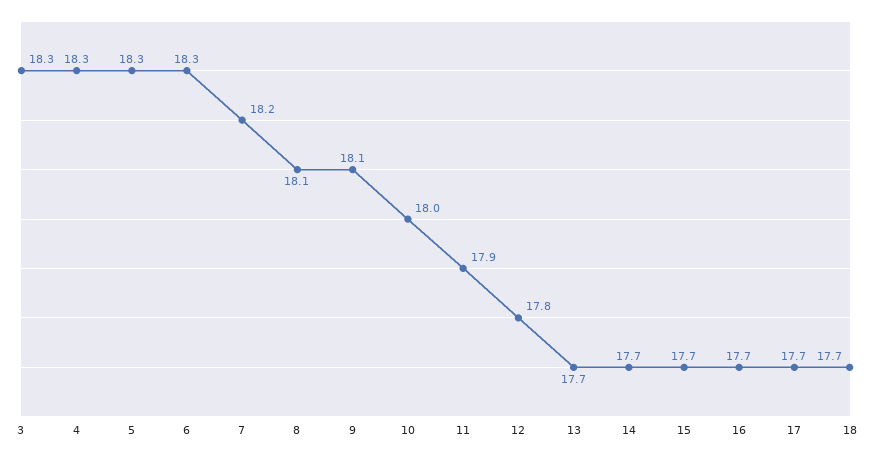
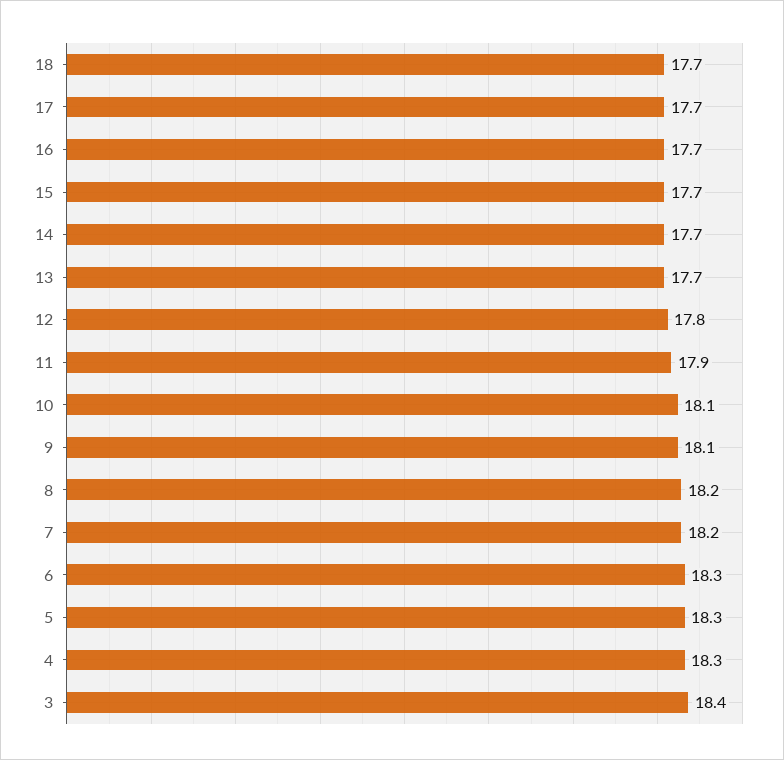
  {
-   "3": 18.3,
+   "3": 18.4,
    "4": 18.3,
    "5": 18.3,
    "6": 18.3,
    "7": 18.2,
-   "8": 18.1,
+   "8": 18.2,
    "9": 18.1,
-   "10": 18,
+   "10": 18.1,
    "11": 17.9,
    "12": 17.8,
    "13": 17.7,
    "14": 17.7,
    "15": 17.7,
    "16": 17.7,
    "17": 17.7,
    "18": 17.7
  }

